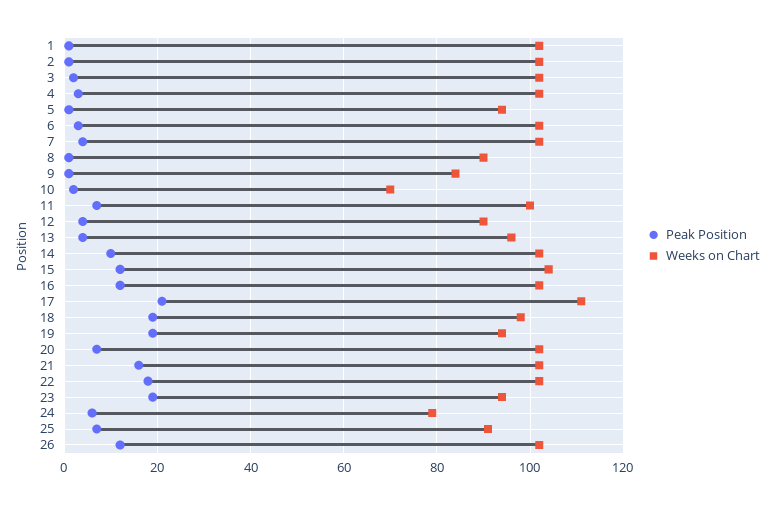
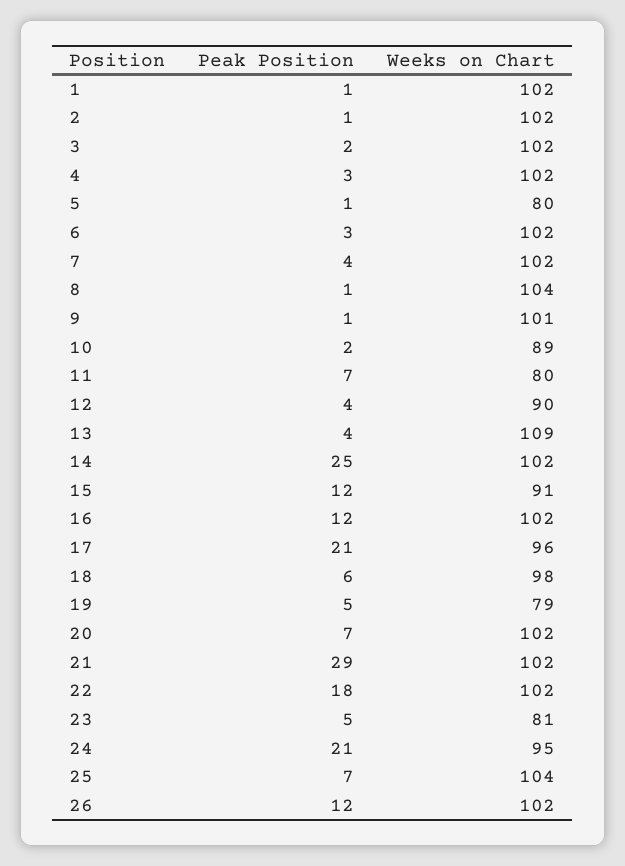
  {
    "Peak Position": {
      "1": 1,
      "2": 1,
      "3": 2,
      "4": 3,
      "5": 1,
      "6": 3,
      "7": 4,
      "8": 1,
      "9": 1,
      "10": 2,
      "11": 7,
      "12": 4,
      "13": 4,
-     "14": 10,
+     "14": 25,
      "15": 12,
      "16": 12,
      "17": 21,
-     "18": 20,
+     "18": 6,
-     "19": 20,
+     "19": 5,
      "20": 7,
-     "21": 15,
+     "21": 29,
      "22": 18,
-     "23": 20,
+     "23": 5,
-     "24": 5,
+     "24": 21,
      "25": 7,
      "26": 12
    },
    "Weeks on Chart": {
      "1": 102,
      "2": 102,
      "3": 102,
      "4": 102,
-     "5": 95,
+     "5": 80,
      "6": 102,
      "7": 102,
-     "8": 90,
+     "8": 104,
-     "9": 85,
+     "9": 101,
-     "10": 70,
+     "10": 89,
-     "11": 100,
+     "11": 80,
      "12": 90,
-     "13": 95,
+     "13": 109,
      "14": 102,
-     "15": 105,
+     "15": 91,
      "16": 102,
-     "17": 110,
+     "17": 96,
      "18": 98,
-     "19": 95,
+     "19": 79,
      "20": 102,
      "21": 102,
      "22": 102,
-     "23": 95,
+     "23": 81,
-     "24": 80,
+     "24": 95,
-     "25": 90,
+     "25": 104,
      "26": 102
    }
  }

